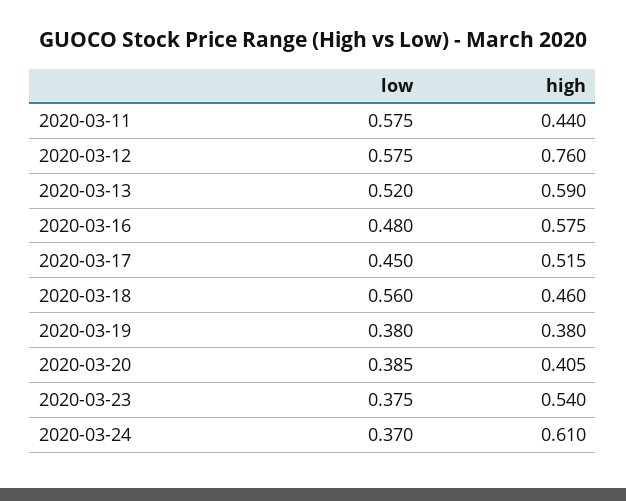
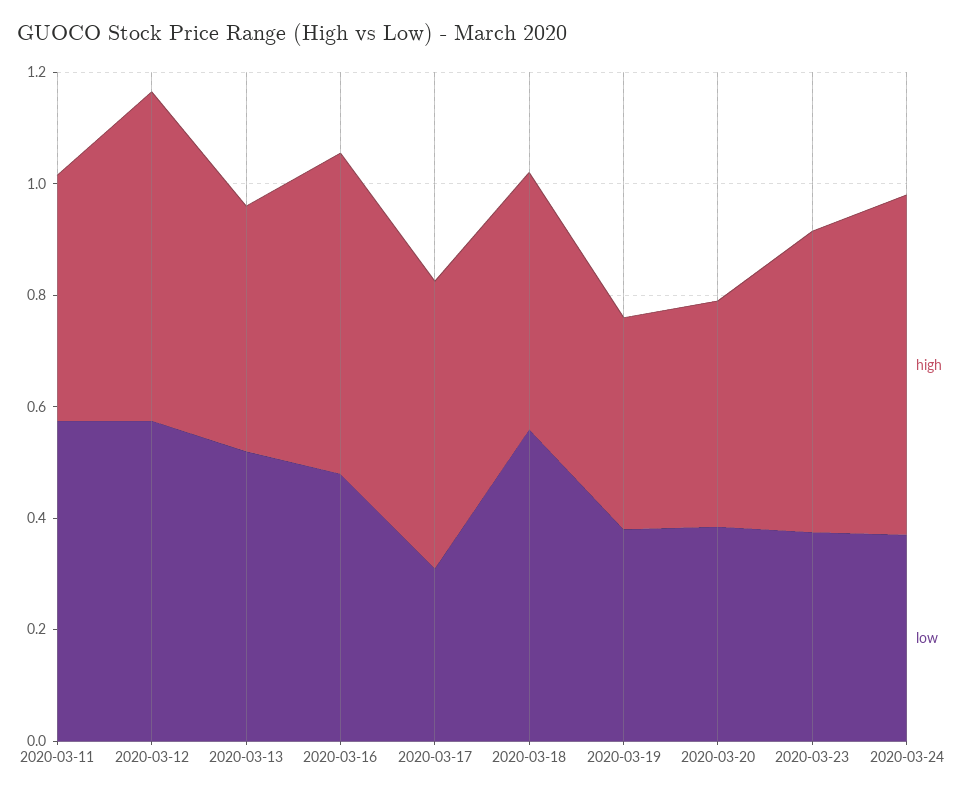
  {
    "low": {
      "2020-03-11": 0.575,
      "2020-03-12": 0.575,
      "2020-03-13": 0.52,
      "2020-03-16": 0.48,
-     "2020-03-17": 0.45,
+     "2020-03-17": 0.3,
      "2020-03-18": 0.56,
      "2020-03-19": 0.38,
      "2020-03-20": 0.385,
      "2020-03-23": 0.375,
      "2020-03-24": 0.37
    },
    "high": {
      "2020-03-11": 0.44,
-     "2020-03-12": 0.76,
+     "2020-03-12": 0.6,
-     "2020-03-13": 0.59,
+     "2020-03-13": 0.45,
      "2020-03-16": 0.575,
      "2020-03-17": 0.515,
      "2020-03-18": 0.46,
      "2020-03-19": 0.38,
      "2020-03-20": 0.405,
      "2020-03-23": 0.54,
      "2020-03-24": 0.61
    }
  }

